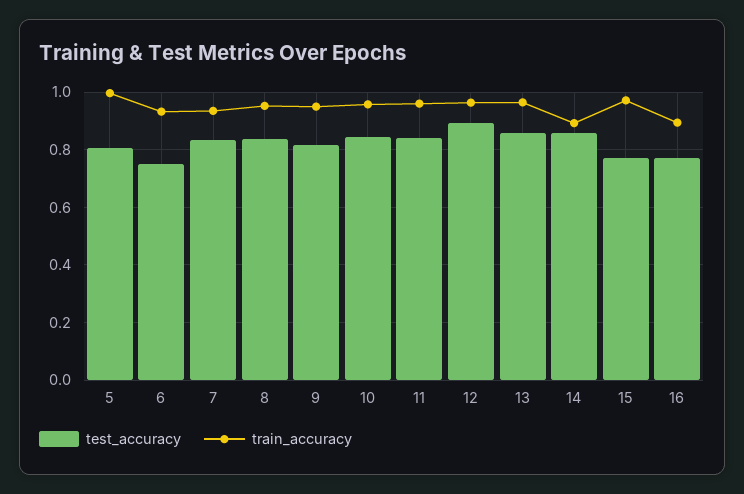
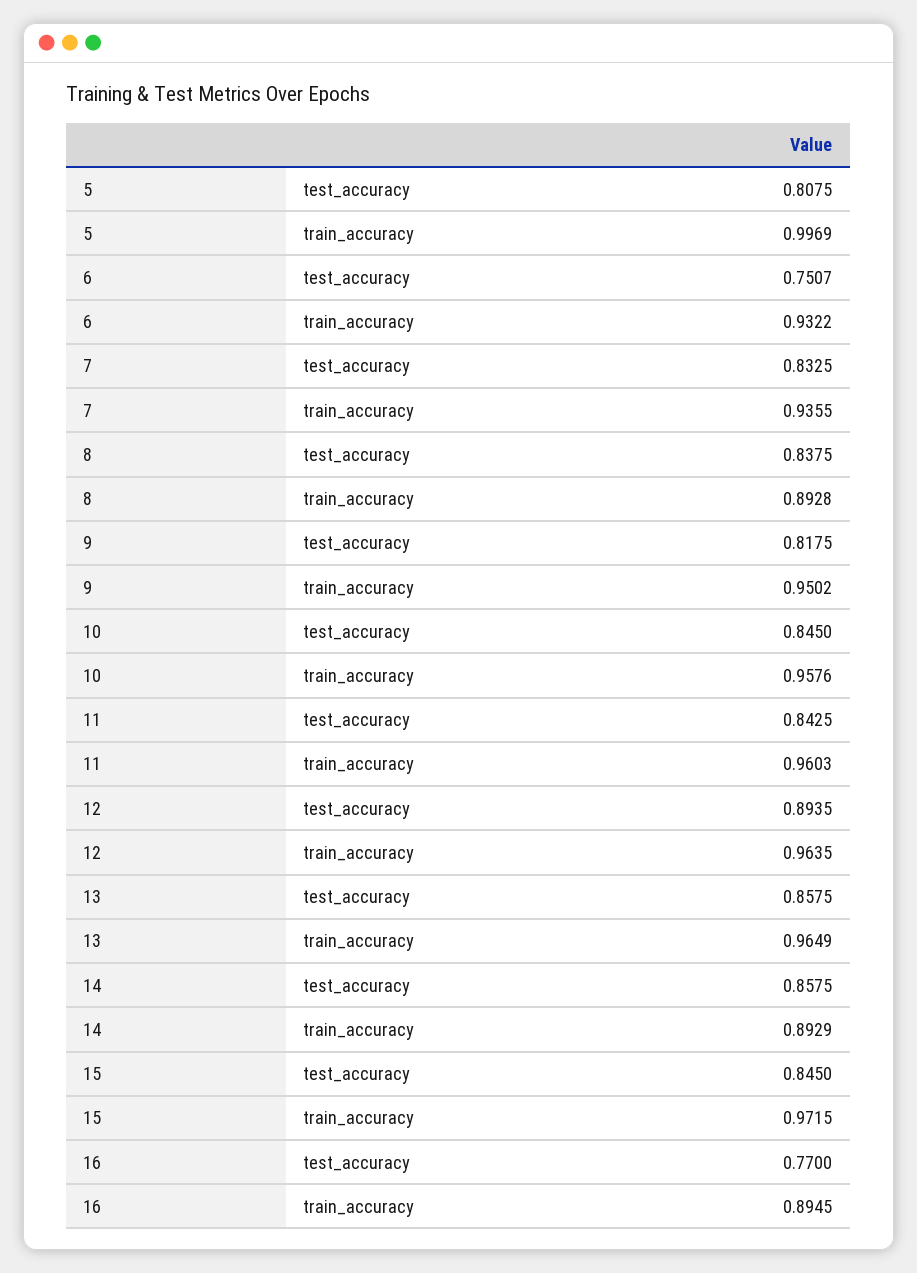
  {
    "test_accuracy": {
      "5": 0.8075,
      "6": 0.7507,
      "7": 0.8325,
      "8": 0.8375,
      "9": 0.8175,
      "10": 0.845,
      "11": 0.8425,
      "12": 0.8935,
      "13": 0.8575,
      "14": 0.8575,
-     "15": 0.775,
+     "15": 0.845,
      "16": 0.77
    },
    "train_accuracy": {
      "5": 0.9969,
      "6": 0.9322,
      "7": 0.9355,
-     "8": 0.95,
+     "8": 0.8928,
      "9": 0.9502,
      "10": 0.9576,
      "11": 0.9603,
      "12": 0.9635,
      "13": 0.9649,
      "14": 0.8929,
      "15": 0.9715,
      "16": 0.8945
    }
  }

